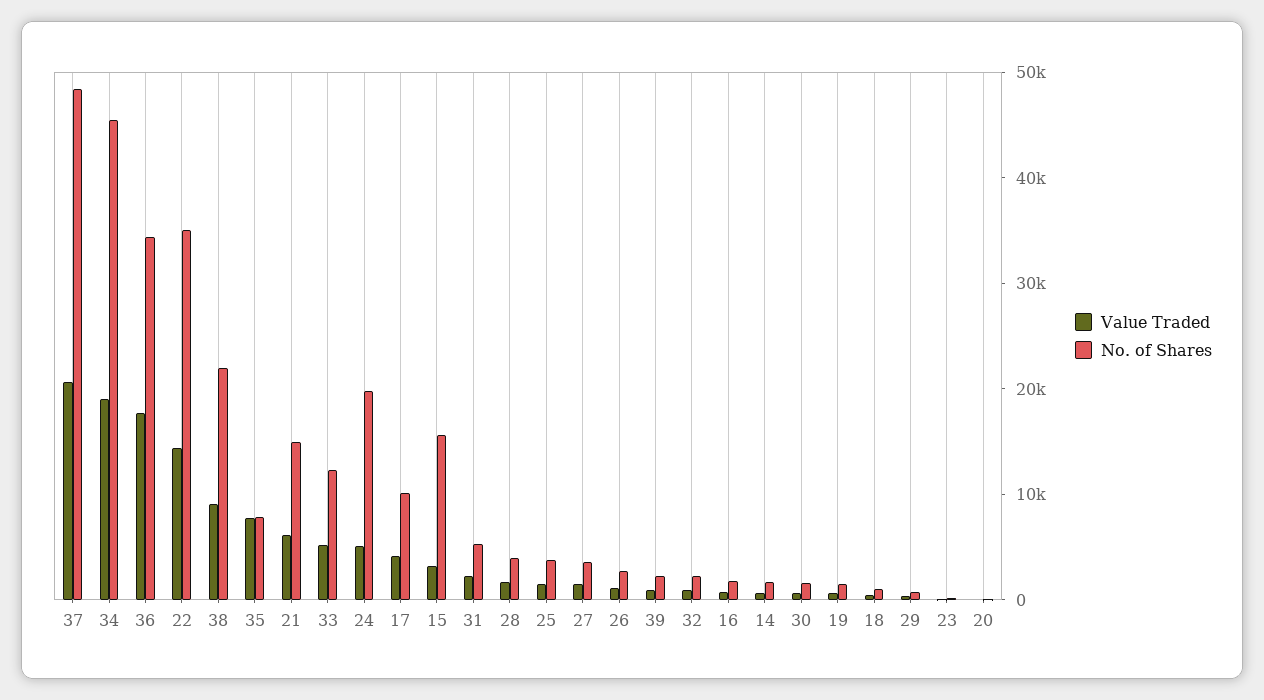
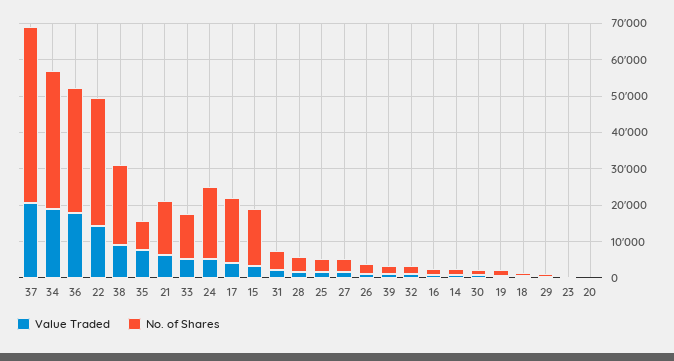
  {
    "Value Traded": {
      "37": 20000,
      "34": 20000,
      "36": 18000,
      "22": 14000,
      "38": 10000,
      "35": 8000,
      "21": 6000,
      "33": 6000,
      "24": 6000,
      "17": 4000,
      "15": 4000,
      "31": 2000,
      "28": 2000,
      "25": 2000,
      "27": 2000,
      "26": 2000,
      "39": 0,
      "32": 0,
      "16": 0,
      "14": 0,
      "30": 0,
      "19": 0,
      "18": 0,
      "29": 0,
      "23": 0,
      "20": 0
    },
    "No. of Shares": {
      "37": 48000,
-     "34": 46000,
+     "34": 37500,
      "36": 34000,
      "22": 36000,
      "38": 22000,
      "35": 8000,
      "21": 14000,
      "33": 12000,
      "24": 20000,
-     "17": 10000,
+     "17": 17500,
      "15": 16000,
      "31": 6000,
      "28": 4000,
      "25": 4000,
      "27": 4000,
      "26": 2000,
      "39": 2000,
      "32": 2000,
      "16": 2000,
      "14": 2000,
      "30": 2000,
      "19": 2000,
      "18": 2000,
      "29": 0,
      "23": 0,
      "20": 0
    }
  }

